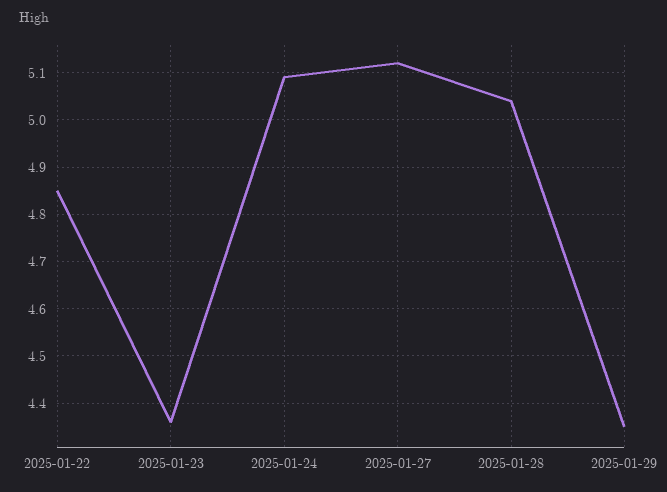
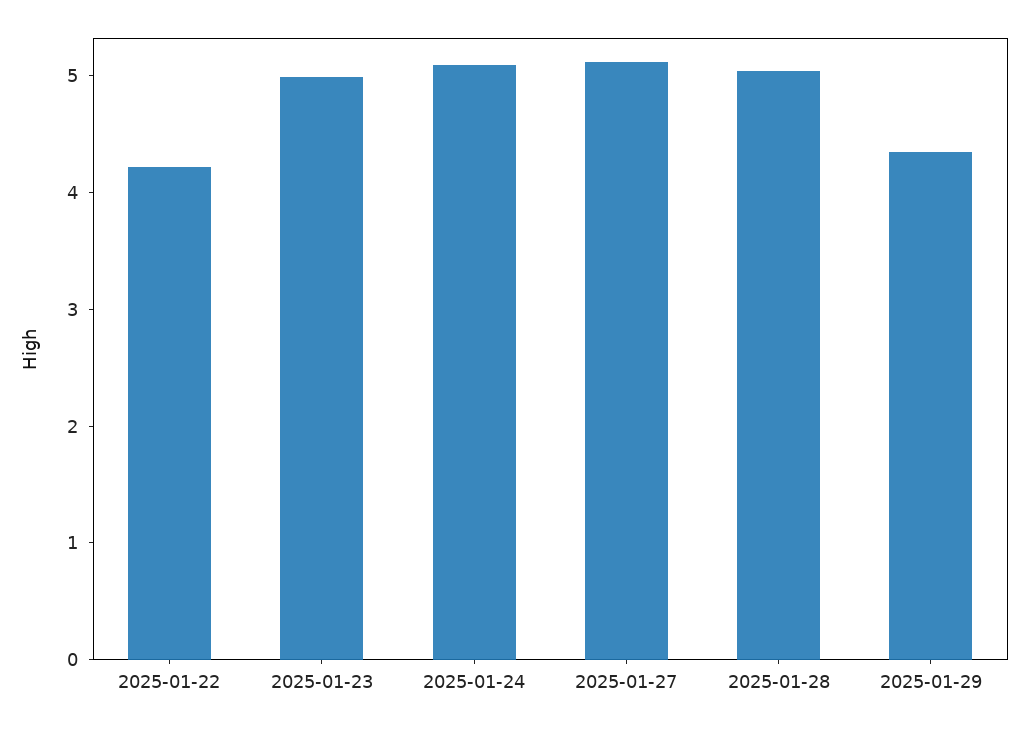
  {
-   "2025-01-22": 4.85,
+   "2025-01-22": 4.2,
-   "2025-01-23": 4.35,
+   "2025-01-23": 5,
    "2025-01-24": 5.1,
    "2025-01-27": 5.1,
    "2025-01-28": 5.05,
    "2025-01-29": 4.35
  }

